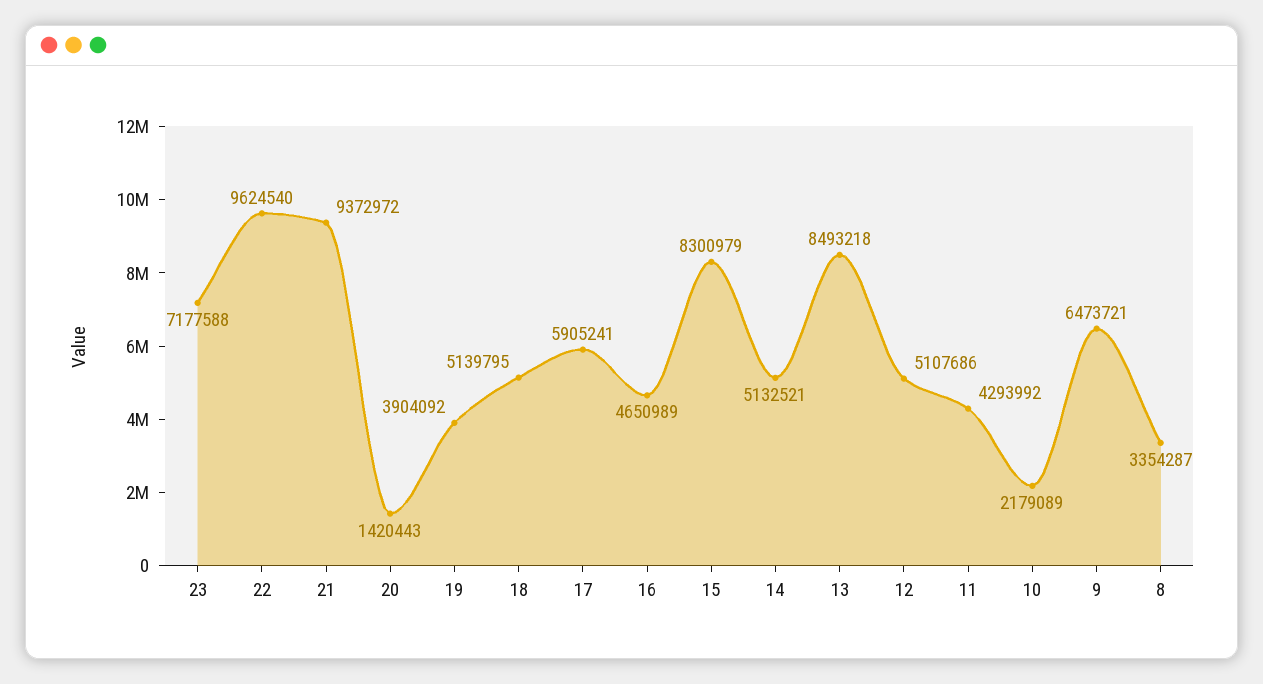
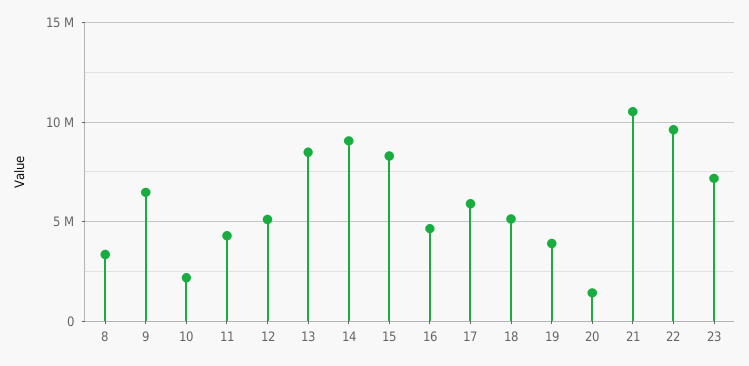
  {
    "23": 7177588,
    "22": 9624540,
-   "21": 9372972,
+   "21": 10500000,
    "20": 1420443,
    "19": 3904092,
    "18": 5139795,
    "17": 5905241,
    "16": 4650989,
    "15": 8300979,
-   "14": 5132521,
+   "14": 9000000,
    "13": 8493218,
    "12": 5107686,
    "11": 4293992,
    "10": 2179089,
    "9": 6473721,
    "8": 3354287
  }

